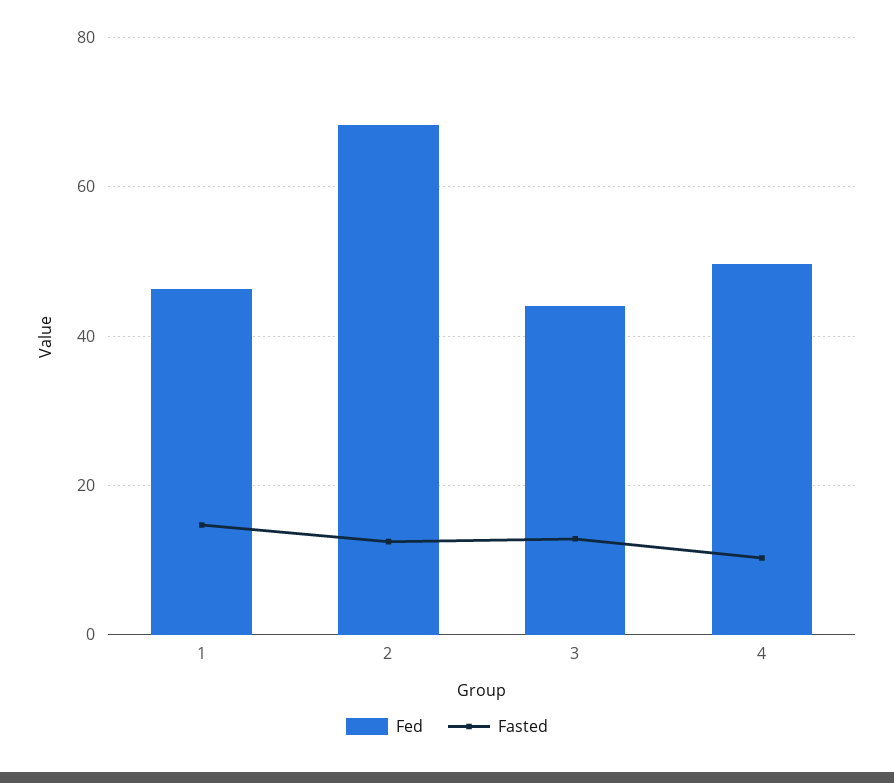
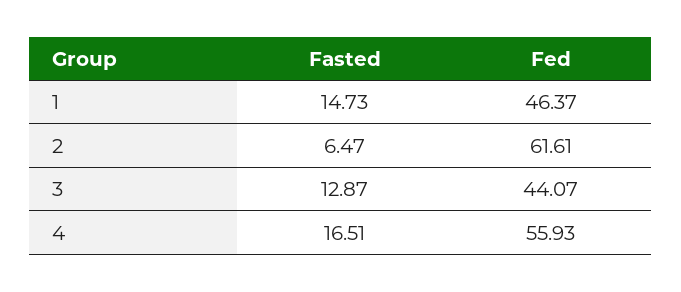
  {
    "Fed": {
      "1": 46.37,
-     "2": 68,
+     "2": 61.61,
      "3": 44.07,
-     "4": 50
+     "4": 55.93
    },
    "Fasted": {
      "1": 14.73,
-     "2": 12,
+     "2": 6.47,
      "3": 12.87,
-     "4": 10
+     "4": 16.51
    }
  }

